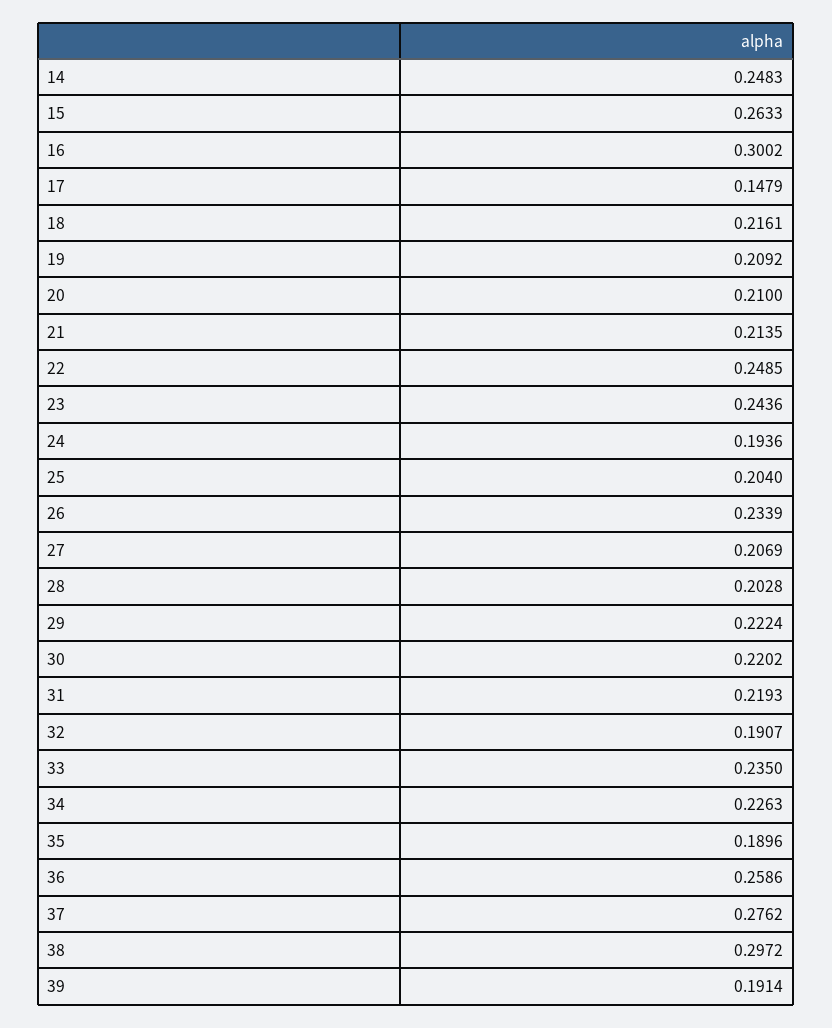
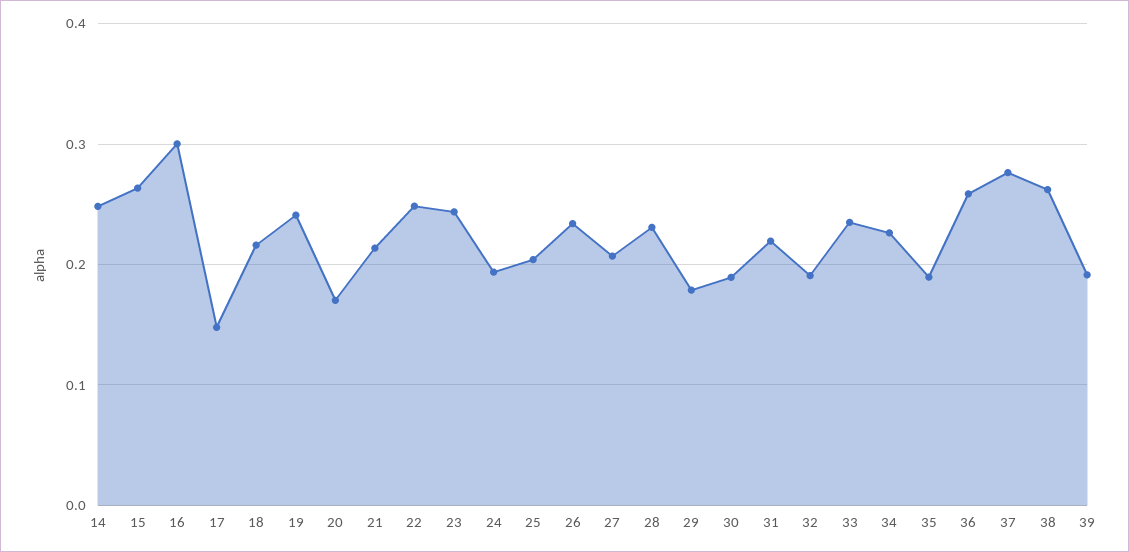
  {
    "14": 0.2483,
    "15": 0.2633,
    "16": 0.3002,
    "17": 0.1479,
    "18": 0.2161,
-   "19": 0.2092,
+   "19": 0.24,
-   "20": 0.21,
+   "20": 0.17,
    "21": 0.2135,
    "22": 0.2485,
    "23": 0.2436,
    "24": 0.1936,
    "25": 0.204,
    "26": 0.2339,
    "27": 0.2069,
-   "28": 0.2028,
+   "28": 0.23,
-   "29": 0.2224,
+   "29": 0.18,
-   "30": 0.2202,
+   "30": 0.19,
    "31": 0.2193,
    "32": 0.1907,
    "33": 0.235,
    "34": 0.2263,
    "35": 0.1896,
    "36": 0.2586,
    "37": 0.2762,
-   "38": 0.2972,
+   "38": 0.26,
    "39": 0.1914
  }

